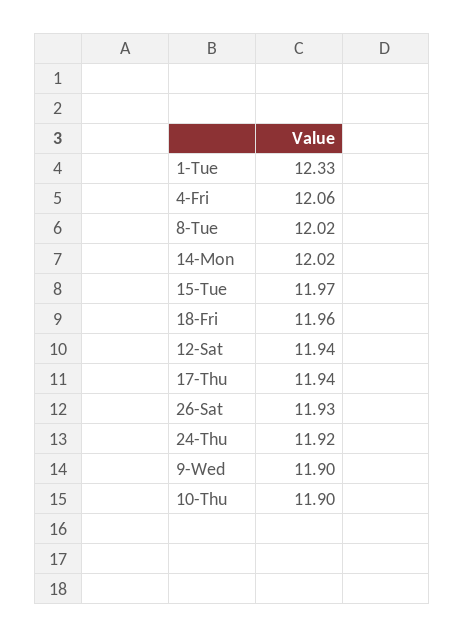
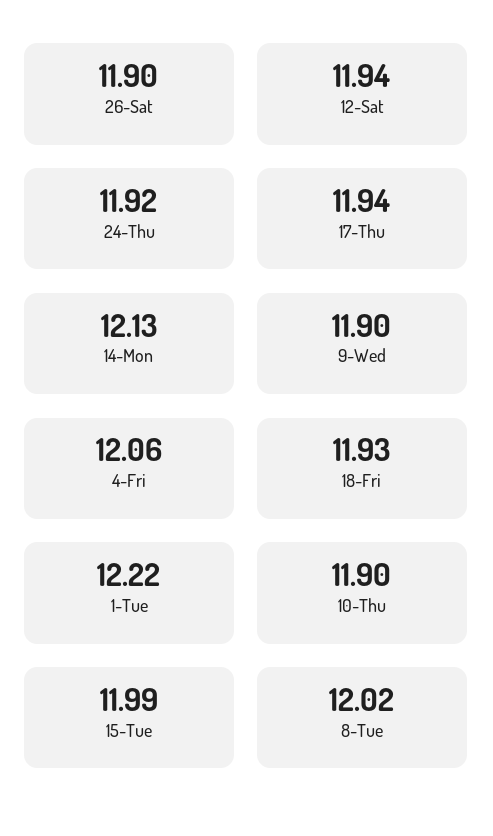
  {
-   "1-Tue": 12.33,
+   "1-Tue": 12.22,
    "4-Fri": 12.06,
    "8-Tue": 12.02,
-   "14-Mon": 12.02,
+   "14-Mon": 12.13,
-   "15-Tue": 11.97,
+   "15-Tue": 11.99,
-   "18-Fri": 11.96,
+   "18-Fri": 11.93,
    "12-Sat": 11.94,
    "17-Thu": 11.94,
-   "26-Sat": 11.93,
+   "26-Sat": 11.9,
    "24-Thu": 11.92,
    "9-Wed": 11.9,
    "10-Thu": 11.9
  }

